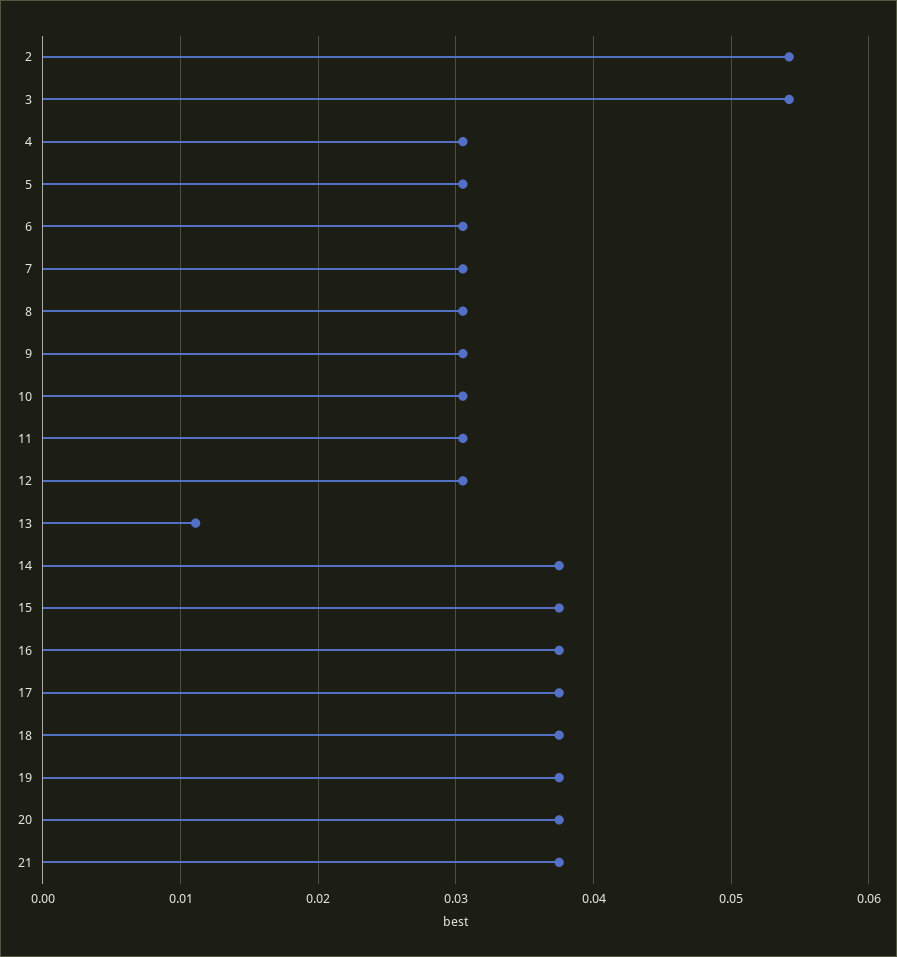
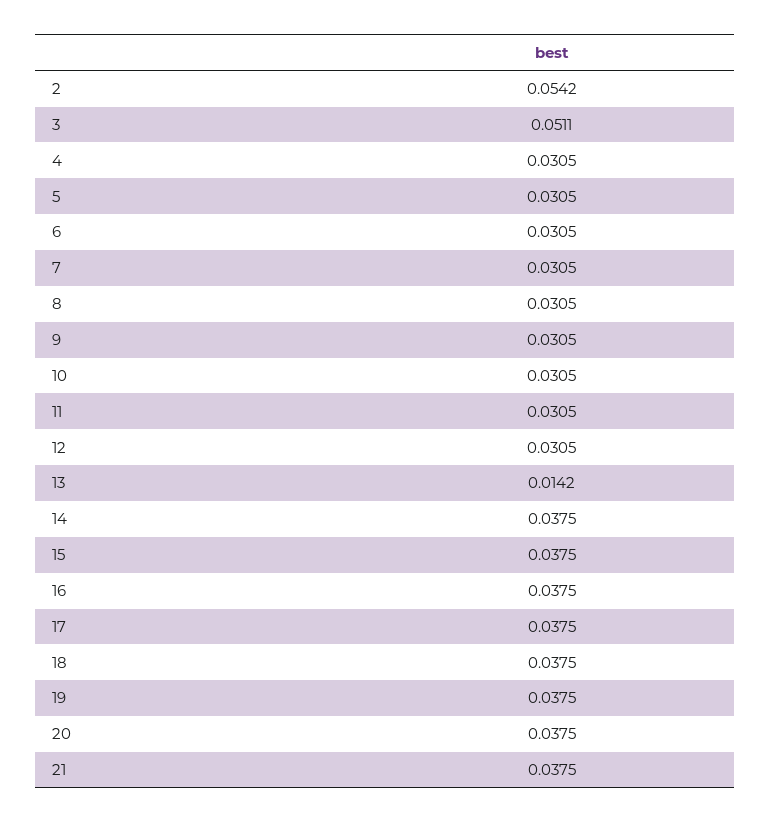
  {
    "2": 0.0542,
-   "3": 0.054,
+   "3": 0.0511,
    "4": 0.0305,
    "5": 0.0305,
    "6": 0.0305,
    "7": 0.0305,
    "8": 0.0305,
    "9": 0.0305,
    "10": 0.0305,
    "11": 0.0305,
    "12": 0.0305,
-   "13": 0.011,
+   "13": 0.0142,
    "14": 0.0375,
    "15": 0.0375,
    "16": 0.0375,
    "17": 0.0375,
    "18": 0.0375,
    "19": 0.0375,
    "20": 0.0375,
    "21": 0.0375
  }

